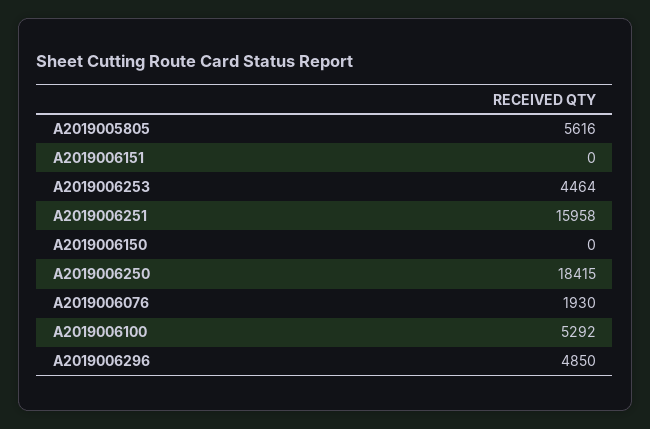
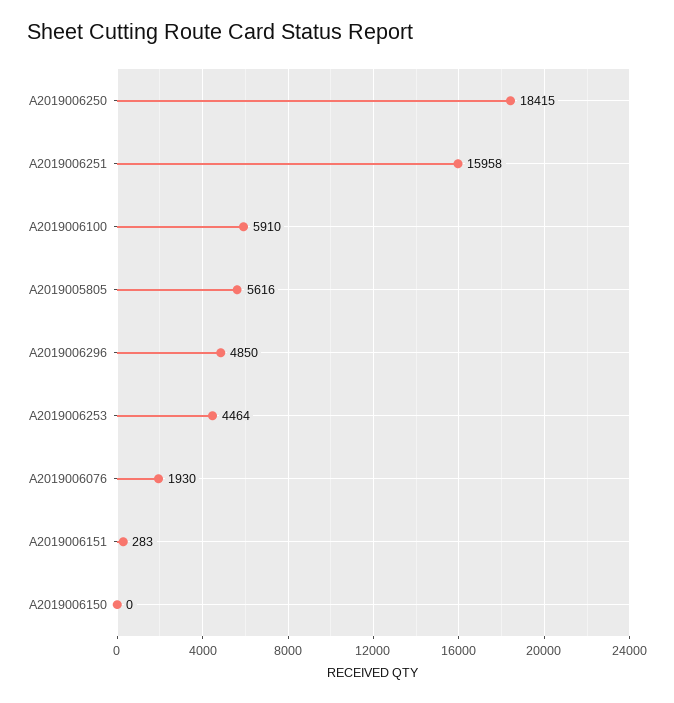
  {
    "A2019005805": 5616,
-   "A2019006151": 0,
+   "A2019006151": 283,
    "A2019006253": 4464,
    "A2019006251": 15958,
    "A2019006150": 0,
    "A2019006250": 18415,
    "A2019006076": 1930,
-   "A2019006100": 5292,
+   "A2019006100": 5910,
    "A2019006296": 4850
  }

